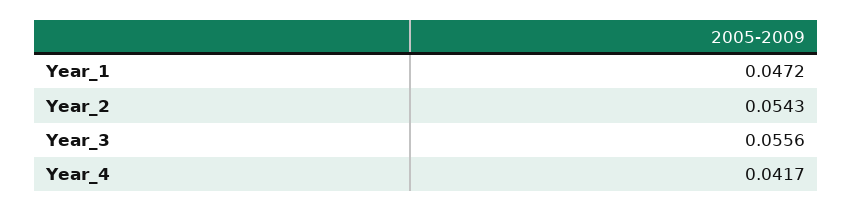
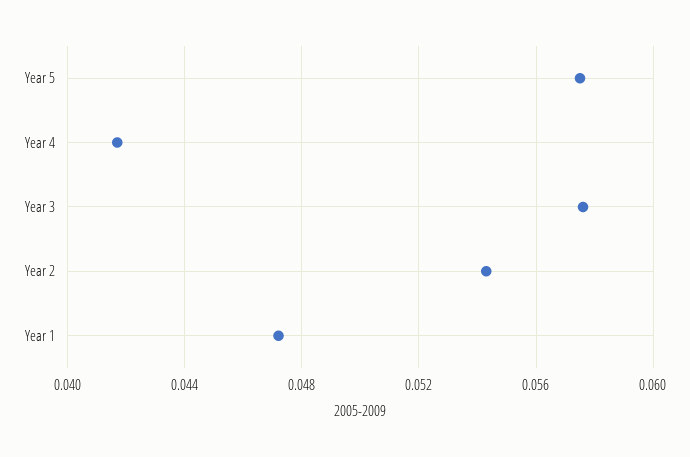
  {
    "Year_1": 0.0472,
    "Year_2": 0.0543,
-   "Year_3": 0.0556,
+   "Year_3": 0.0575,
-   "Year_4": 0.0417
+   "Year_4": 0.0417,
+   "Year 5": 0.0575
  }

